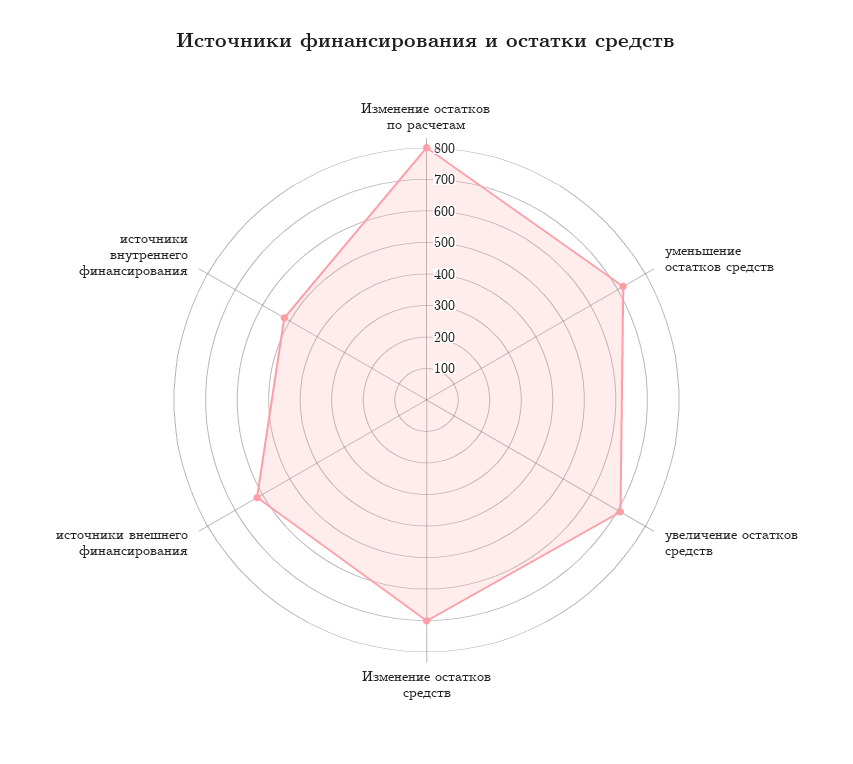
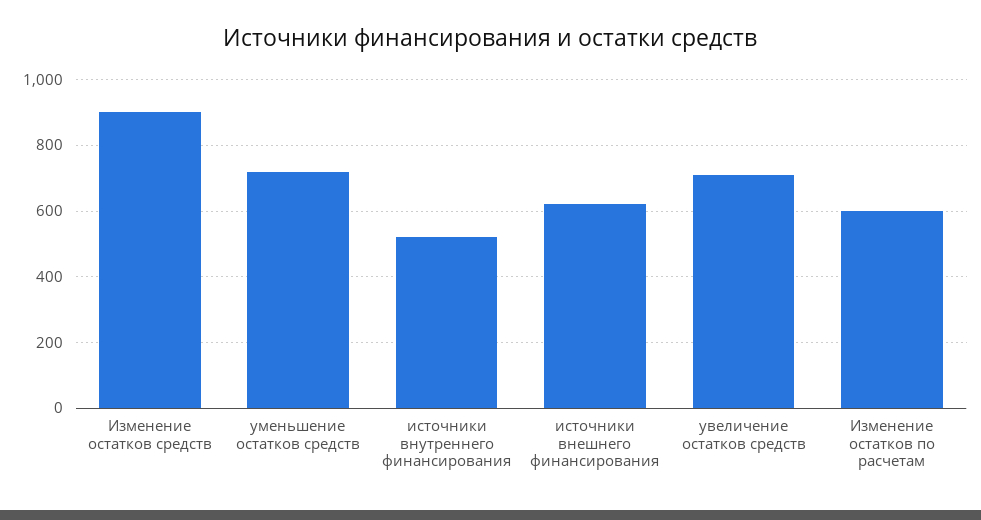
  {
-   "Изменение остатков по расчетам": 800,
+   "Изменение остатков по расчетам": 600,
    "уменьшение остатков средств": 720,
    "увеличение остатков средств": 720,
-   "Изменение остатков средств": 700,
+   "Изменение остатков средств": 900,
    "источники внешнего финансирования": 620,
    "источники внутреннего финансирования": 520
  }

